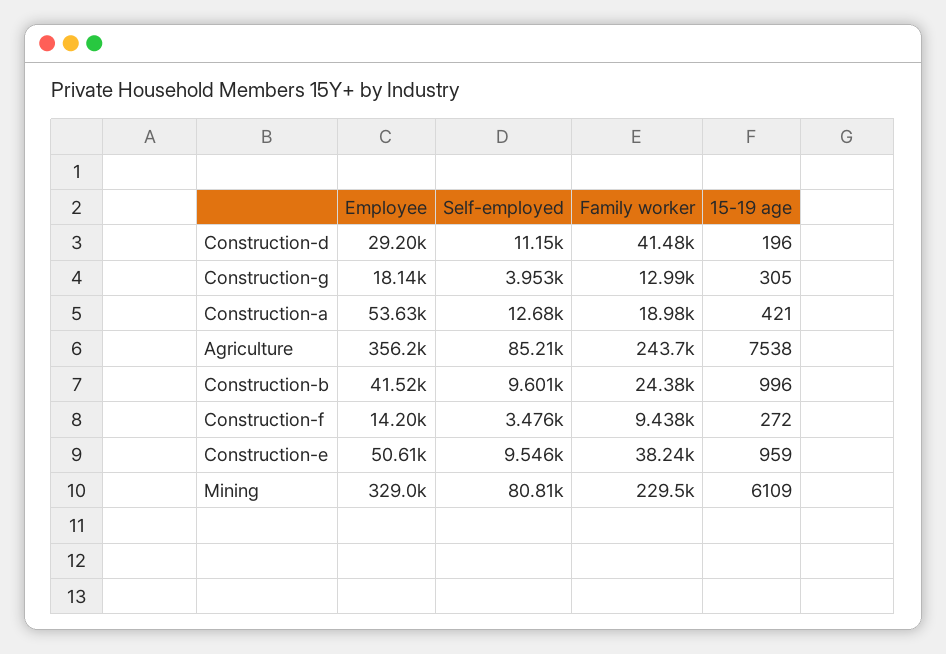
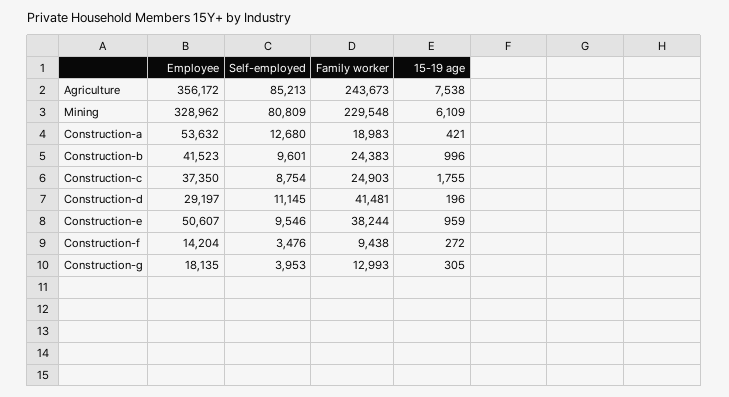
  {
    "Employee": {
      "Construction-d": 29197,
      "Construction-g": 18135,
      "Construction-a": 53632,
      "Agriculture": 356172,
      "Construction-b": 41523,
      "Construction-f": 14204,
      "Construction-e": 50607,
-     "Mining": 328962
+     "Mining": 328962,
+     "Construction-c": 37350
    },
    "Self-employed": {
      "Construction-d": 11145,
      "Construction-g": 3953,
      "Construction-a": 12680,
      "Agriculture": 85213,
      "Construction-b": 9601,
      "Construction-f": 3476,
      "Construction-e": 9546,
-     "Mining": 80809
+     "Mining": 80809,
+     "Construction-c": 8754
    },
    "Family worker": {
      "Construction-d": 41481,
      "Construction-g": 12993,
      "Construction-a": 18983,
      "Agriculture": 243673,
      "Construction-b": 24383,
      "Construction-f": 9438,
      "Construction-e": 38244,
-     "Mining": 229548
+     "Mining": 229548,
+     "Construction-c": 24903
    },
    "15-19 age": {
      "Construction-d": 196,
      "Construction-g": 305,
      "Construction-a": 421,
      "Agriculture": 7538,
      "Construction-b": 996,
      "Construction-f": 272,
      "Construction-e": 959,
-     "Mining": 6109
+     "Mining": 6109,
+     "Construction-c": 1755
    }
  }

